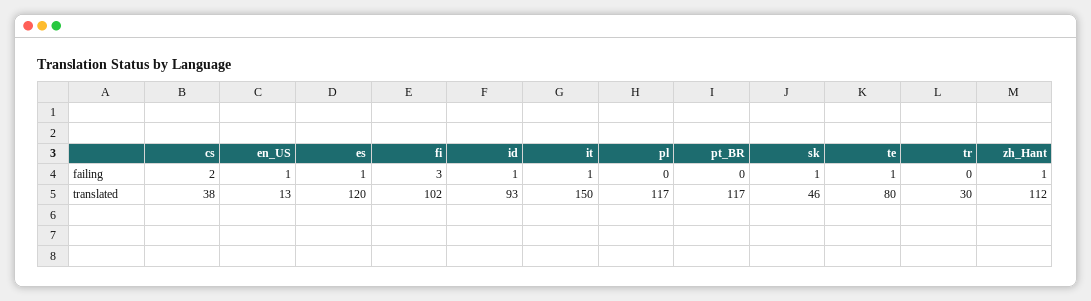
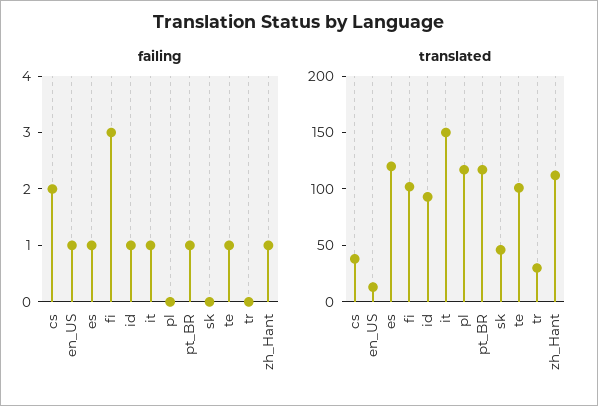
  {
    "failing": {
      "cs": 2,
      "en_US": 1,
      "es": 1,
      "fi": 3,
      "id": 1,
      "it": 1,
      "pl": 0,
-     "pt_BR": 0,
+     "pt_BR": 1,
-     "sk": 1,
+     "sk": 0,
      "te": 1,
      "tr": 0,
      "zh_Hant": 1
    },
    "translated": {
      "cs": 38,
      "en_US": 13,
      "es": 120,
      "fi": 102,
      "id": 93,
      "it": 150,
      "pl": 117,
      "pt_BR": 117,
      "sk": 46,
-     "te": 80,
+     "te": 100,
      "tr": 30,
      "zh_Hant": 112
    }
  }

